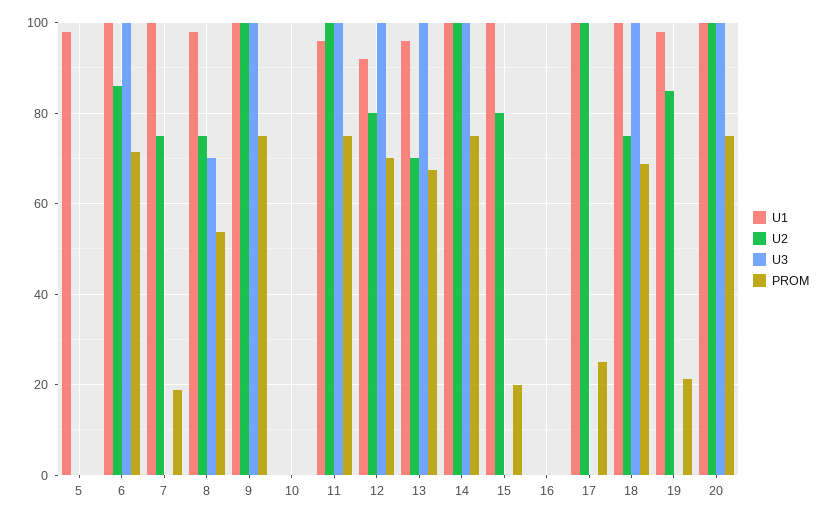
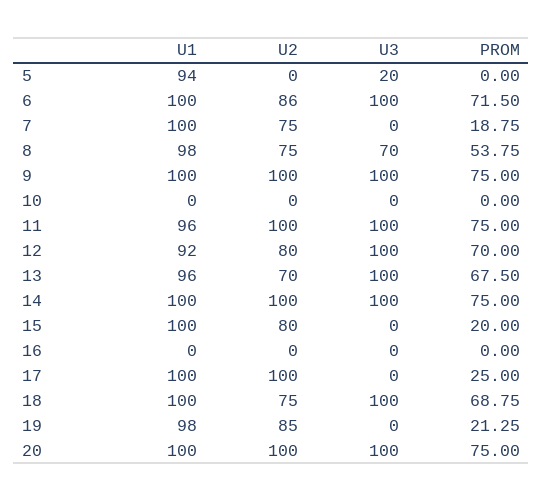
  {
    "U1": {
-     "5": 98,
+     "5": 94,
      "6": 100,
      "7": 100,
      "8": 98,
      "9": 100,
      "10": 0,
      "11": 96,
      "12": 92,
      "13": 96,
      "14": 100,
      "15": 100,
      "16": 0,
      "17": 100,
      "18": 100,
      "19": 98,
      "20": 100
    },
    "U2": {
      "5": 0,
      "6": 86,
      "7": 75,
      "8": 75,
      "9": 100,
      "10": 0,
      "11": 100,
      "12": 80,
      "13": 70,
      "14": 100,
      "15": 80,
      "16": 0,
      "17": 100,
      "18": 75,
      "19": 85,
      "20": 100
    },
    "U3": {
-     "5": 0,
+     "5": 20,
      "6": 100,
      "7": 0,
      "8": 70,
      "9": 100,
      "10": 0,
      "11": 100,
      "12": 100,
      "13": 100,
      "14": 100,
      "15": 0,
      "16": 0,
      "17": 0,
      "18": 100,
      "19": 0,
      "20": 100
    },
    "PROM": {
      "5": 0,
      "6": 71.5,
      "7": 18.75,
      "8": 53.75,
      "9": 75,
      "10": 0,
      "11": 75,
      "12": 70,
      "13": 67.5,
      "14": 75,
      "15": 20,
      "16": 0,
      "17": 25,
      "18": 68.75,
      "19": 21.25,
      "20": 75
    }
  }

